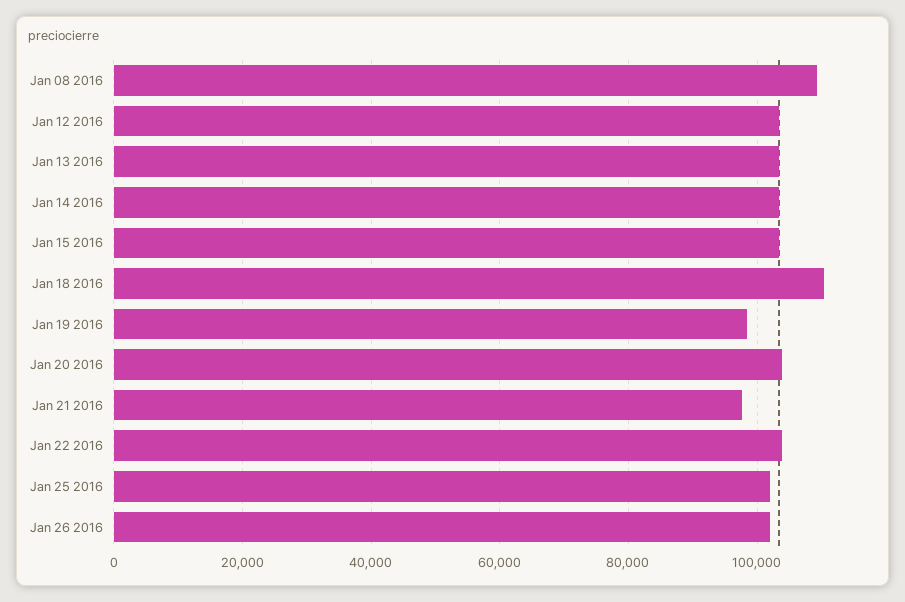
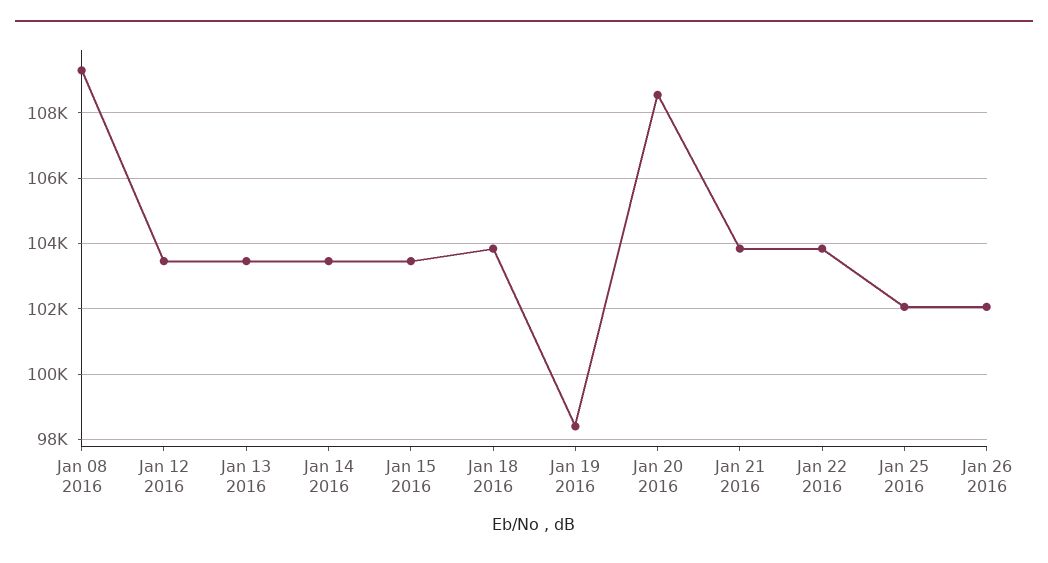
  {
    "Jan 08 2016": 109400,
    "Jan 12 2016": 103400,
    "Jan 13 2016": 103400,
    "Jan 14 2016": 103400,
    "Jan 15 2016": 103400,
-   "Jan 18 2016": 110000,
+   "Jan 18 2016": 103800,
    "Jan 19 2016": 98400,
-   "Jan 20 2016": 104000,
+   "Jan 20 2016": 108600,
-   "Jan 21 2016": 98000,
+   "Jan 21 2016": 103800,
    "Jan 22 2016": 103800,
    "Jan 25 2016": 102000,
    "Jan 26 2016": 102000
  }

